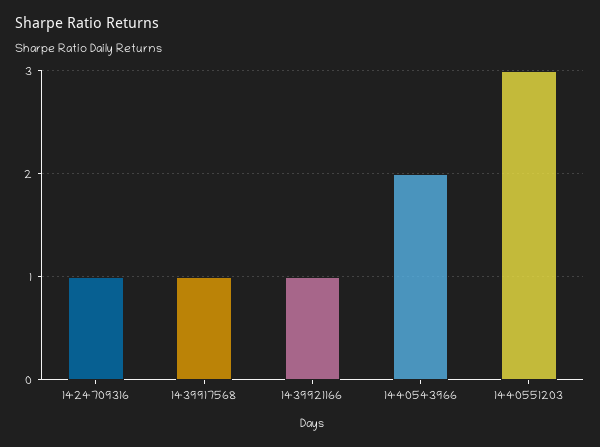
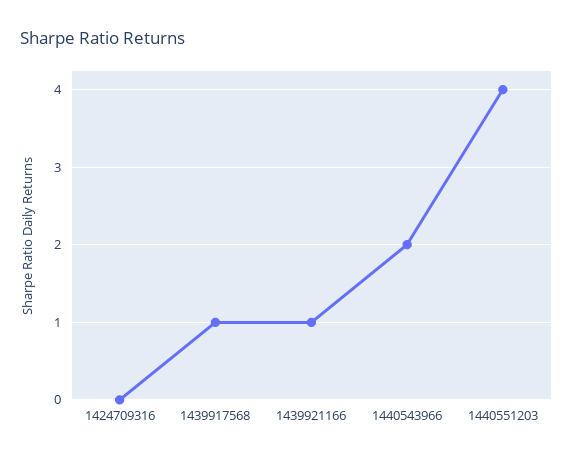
  {
-   "1424709316": 1,
+   "1424709316": 0,
    "1439917568": 1,
    "1439921166": 1,
    "1440543966": 2,
-   "1440551203": 3
+   "1440551203": 4
  }

